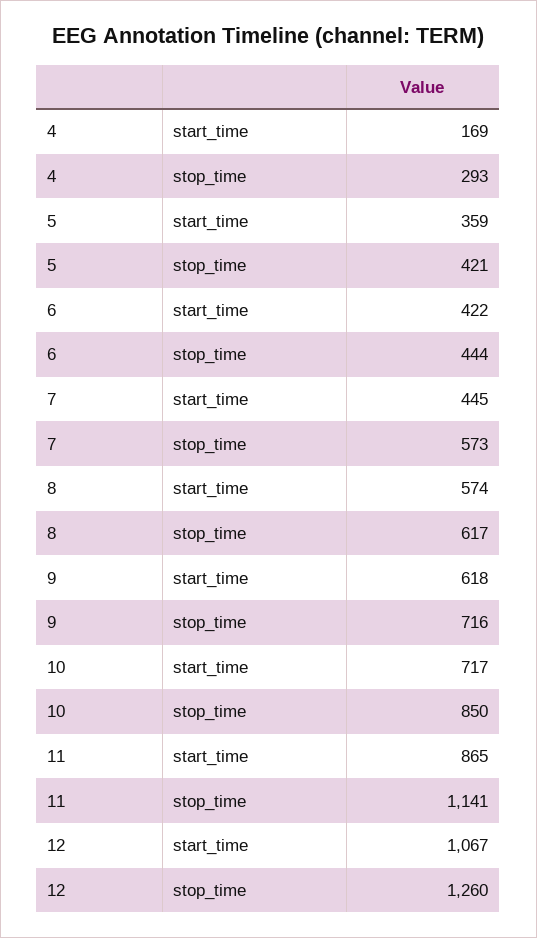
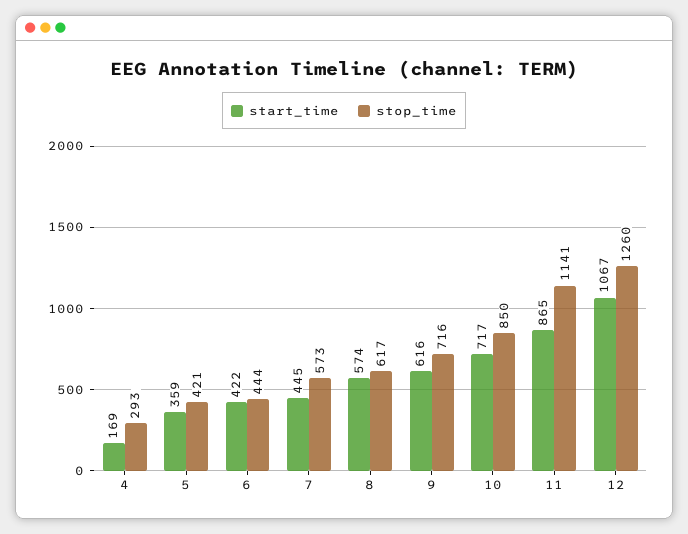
  {
    "start_time": {
      "4": 169,
      "5": 359,
      "6": 422,
      "7": 445,
      "8": 574,
-     "9": 618,
+     "9": 616,
      "10": 717,
      "11": 865,
      "12": 1067
    },
    "stop_time": {
      "4": 293,
      "5": 421,
      "6": 444,
      "7": 573,
      "8": 617,
      "9": 716,
      "10": 850,
      "11": 1141,
      "12": 1260
    }
  }

